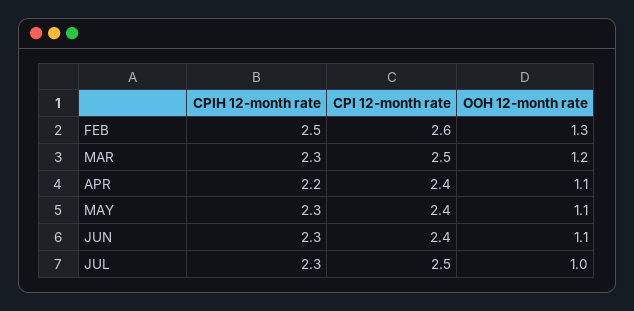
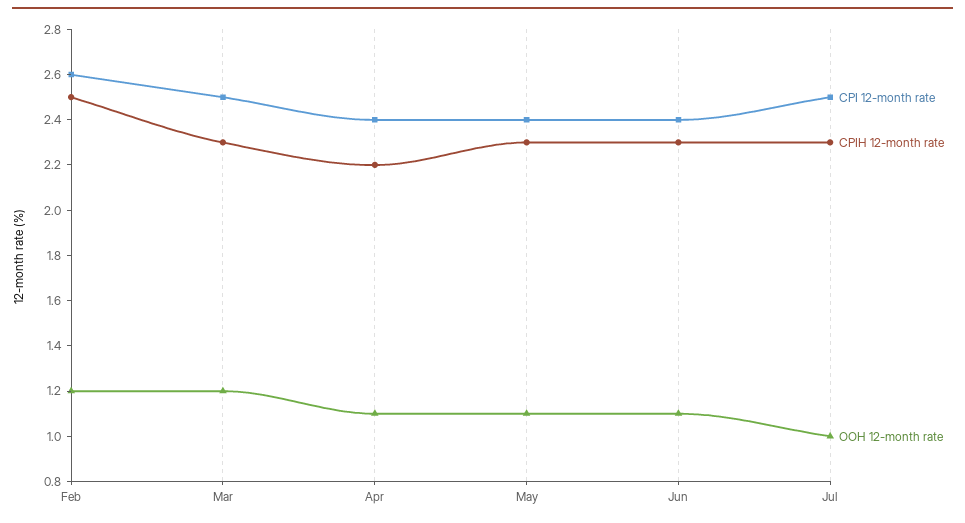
  {
    "CPIH 12-month rate": {
      "FEB": 2.5,
      "MAR": 2.3,
      "APR": 2.2,
      "MAY": 2.3,
      "JUN": 2.3,
      "JUL": 2.3
    },
    "CPI 12-month rate": {
      "FEB": 2.6,
      "MAR": 2.5,
      "APR": 2.4,
      "MAY": 2.4,
      "JUN": 2.4,
      "JUL": 2.5
    },
    "OOH 12-month rate": {
-     "FEB": 1.3,
+     "FEB": 1.2,
      "MAR": 1.2,
      "APR": 1.1,
      "MAY": 1.1,
      "JUN": 1.1,
      "JUL": 1
    }
  }

